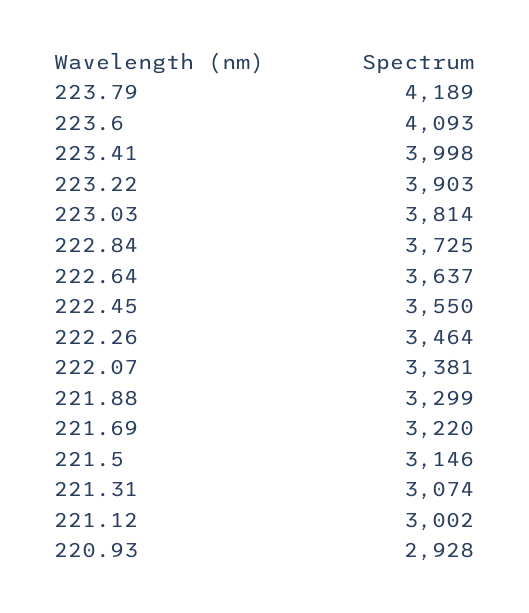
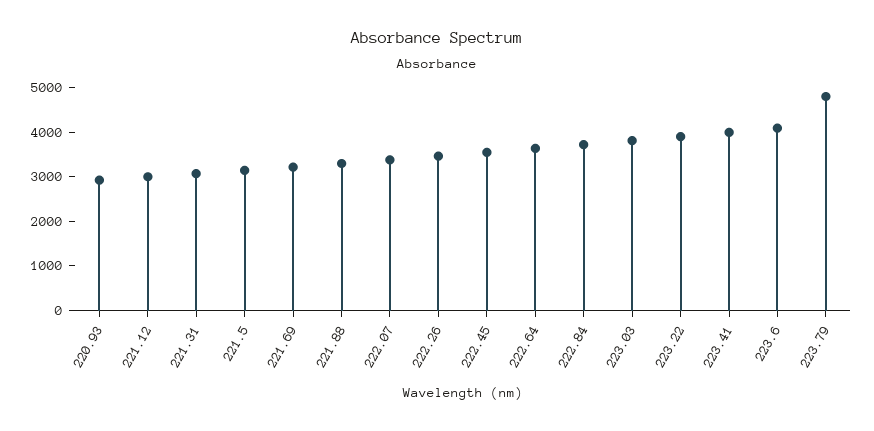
  {
-   "223.79": 4189,
+   "223.79": 4800,
    "223.6": 4093,
    "223.41": 3998,
    "223.22": 3903,
    "223.03": 3814,
    "222.84": 3725,
    "222.64": 3637,
    "222.45": 3550,
    "222.26": 3464,
    "222.07": 3381,
    "221.88": 3299,
    "221.69": 3220,
    "221.5": 3146,
    "221.31": 3074,
    "221.12": 3002,
    "220.93": 2928
  }

